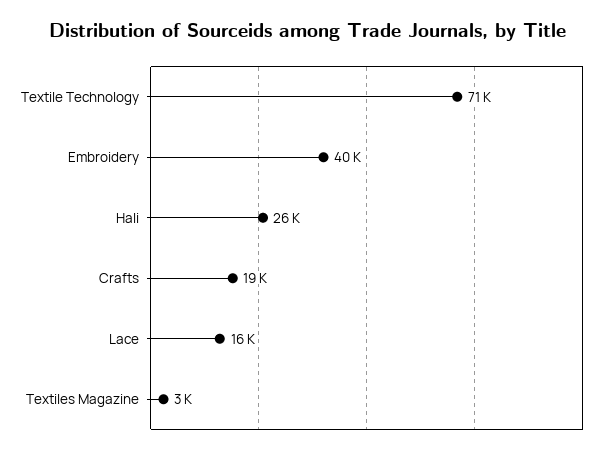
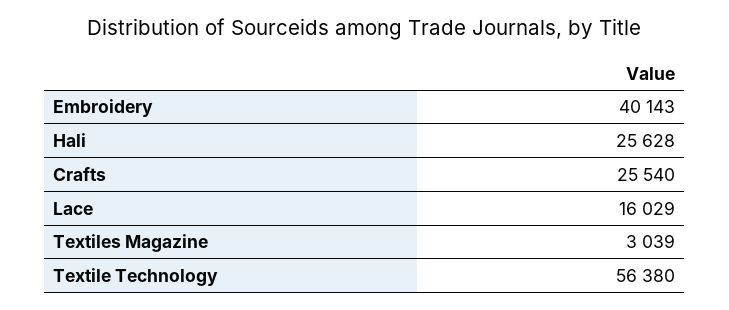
  {
-   "Textile Technology": 71000,
+   "Textile Technology": 56380,
    "Embroidery": 40143,
    "Hali": 25628,
-   "Crafts": 19000,
+   "Crafts": 25540,
    "Lace": 16029,
    "Textiles Magazine": 3039
  }

